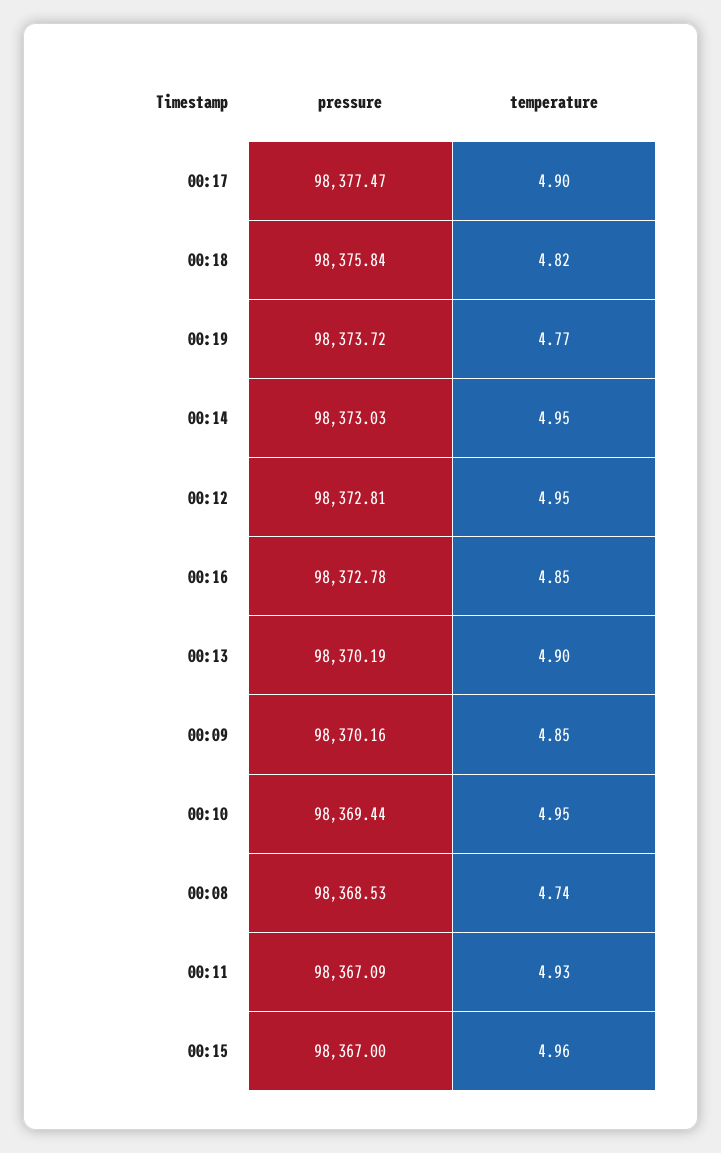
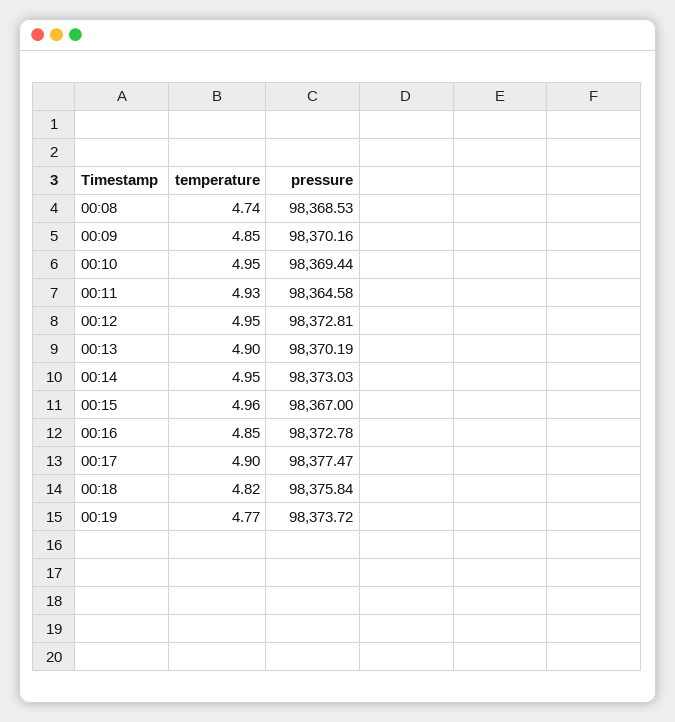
  {
    "pressure": {
      "00:17": 98377.47,
      "00:18": 98375.84,
      "00:19": 98373.72,
      "00:14": 98373.03,
      "00:12": 98372.81,
      "00:16": 98372.78,
      "00:13": 98370.19,
      "00:09": 98370.16,
      "00:10": 98369.44,
      "00:08": 98368.53,
-     "00:11": 98367.09,
+     "00:11": 98364.58,
      "00:15": 98367
    },
    "temperature": {
      "00:17": 4.9,
      "00:18": 4.82,
      "00:19": 4.77,
      "00:14": 4.95,
      "00:12": 4.95,
      "00:16": 4.85,
      "00:13": 4.9,
      "00:09": 4.85,
      "00:10": 4.95,
      "00:08": 4.74,
      "00:11": 4.93,
      "00:15": 4.96
    }
  }

